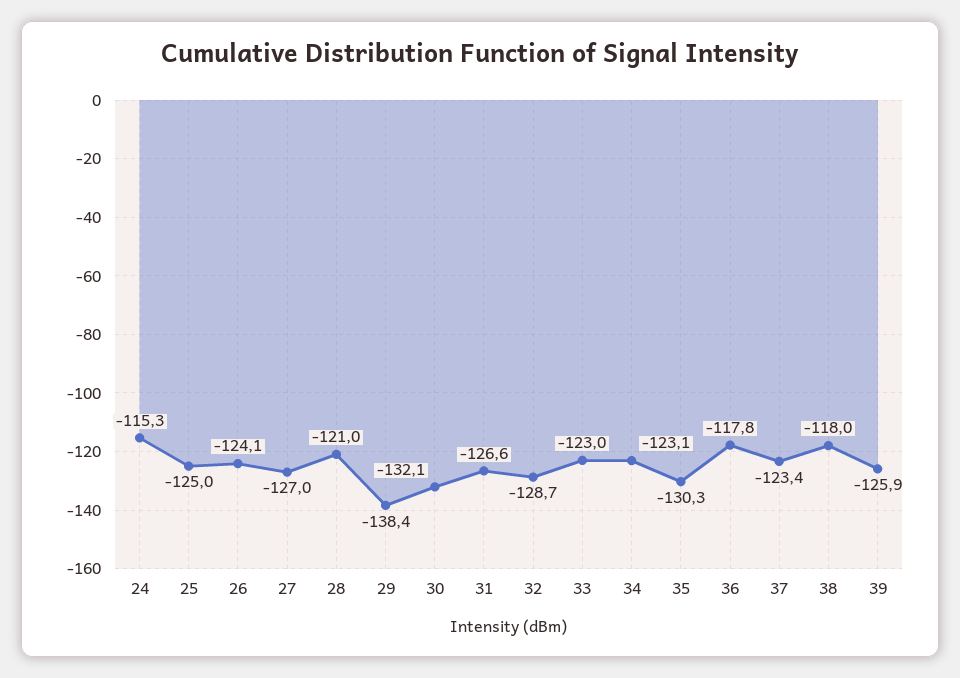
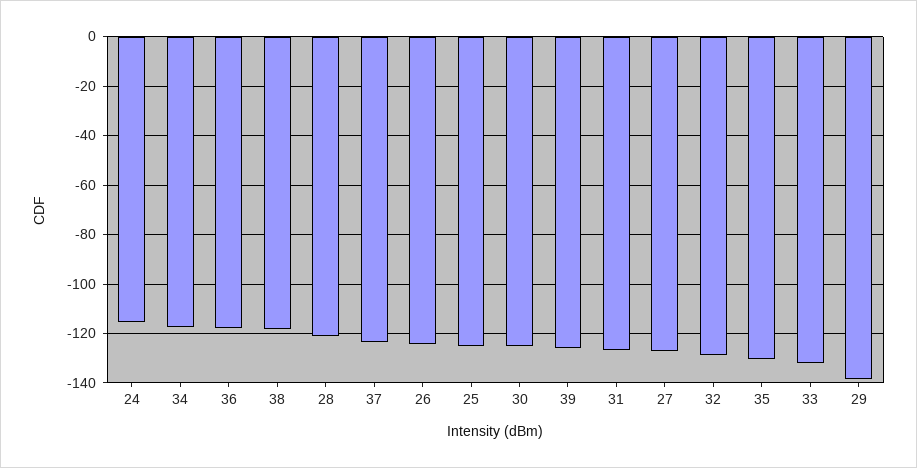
  {
    "24": -115.3,
    "25": -125,
    "26": -124.1,
    "27": -127,
    "28": -121,
    "29": -138.4,
-   "30": -132.1,
+   "30": -125,
    "31": -126.6,
    "32": -128.7,
-   "33": -123,
+   "33": -132.5,
-   "34": -123.1,
+   "34": -117.5,
    "35": -130.3,
    "36": -117.8,
    "37": -123.4,
    "38": -118,
    "39": -125.9
  }

